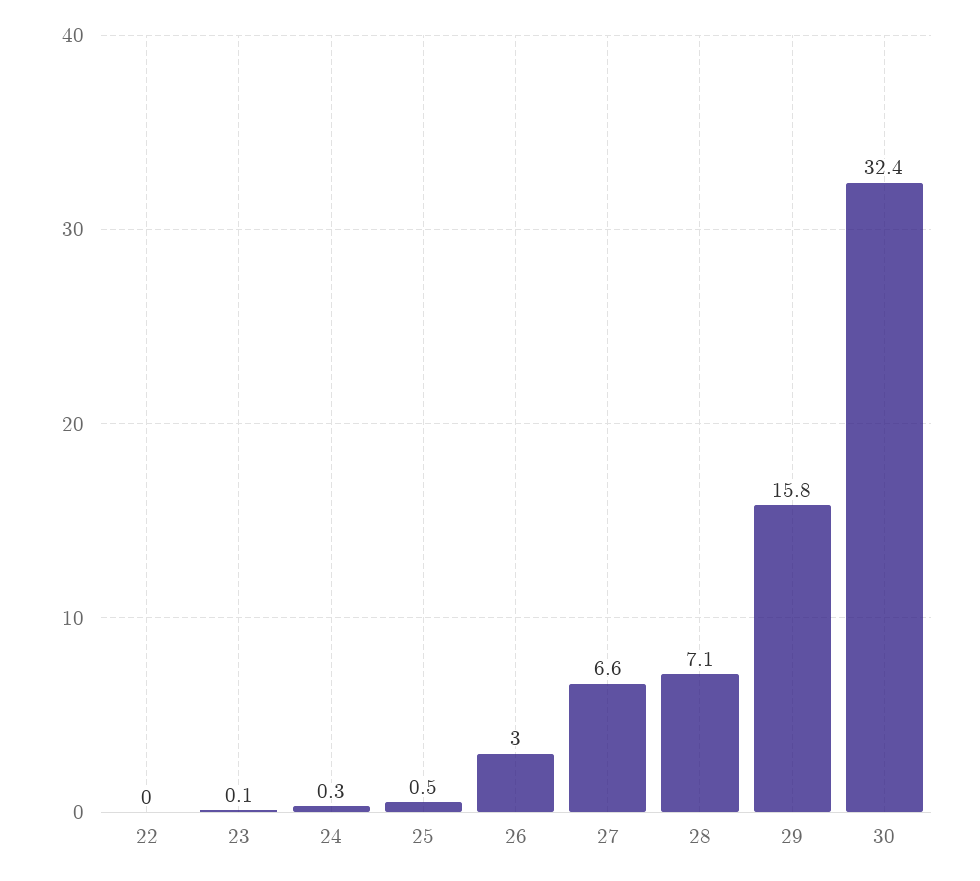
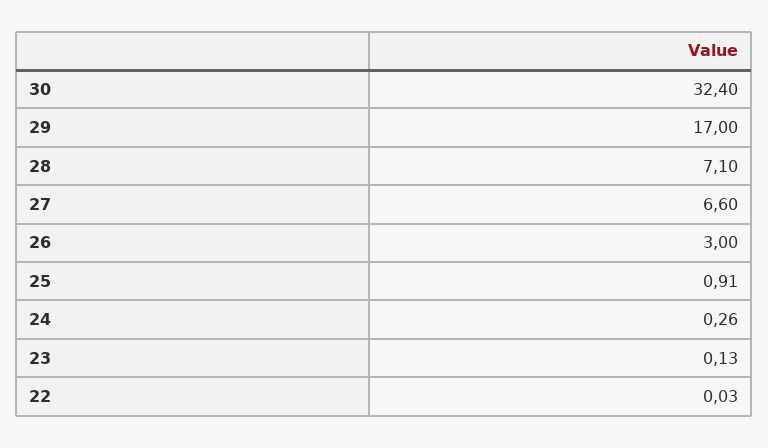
  {
    "22": 0.03,
    "23": 0.13,
    "24": 0.26,
-   "25": 0.5,
+   "25": 0.91,
    "26": 3,
    "27": 6.6,
    "28": 7.1,
-   "29": 15.8,
+   "29": 17,
    "30": 32.4
  }

